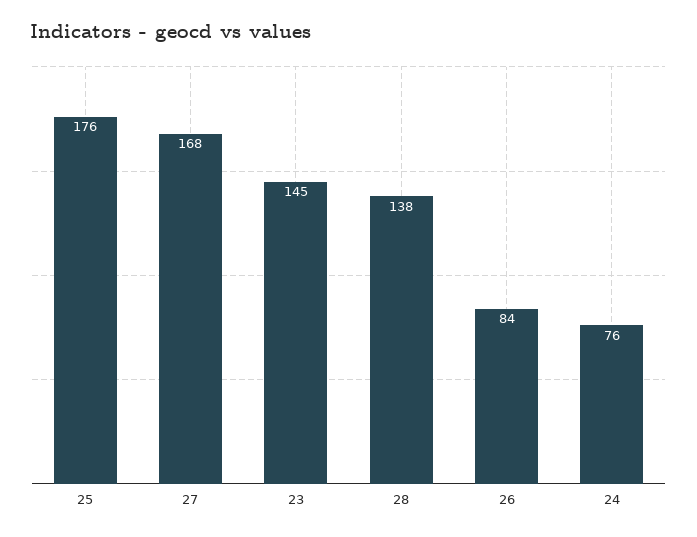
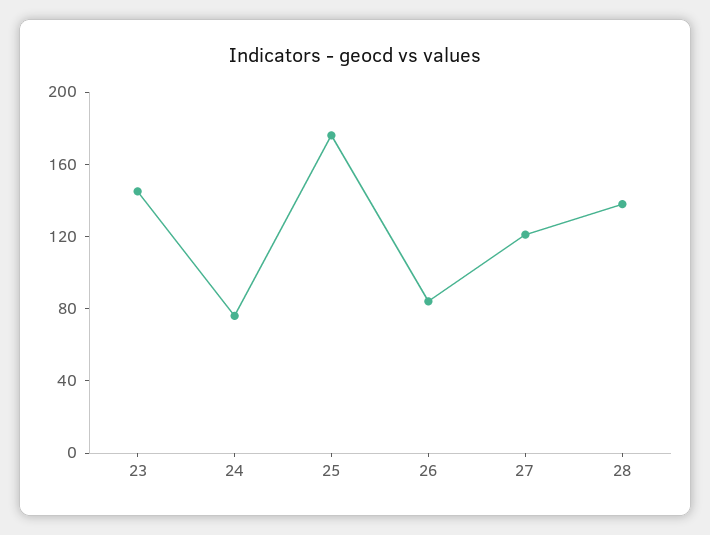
  {
    "25": 176,
-   "27": 168,
+   "27": 120,
    "23": 145,
    "28": 138,
    "26": 84,
    "24": 76
  }

